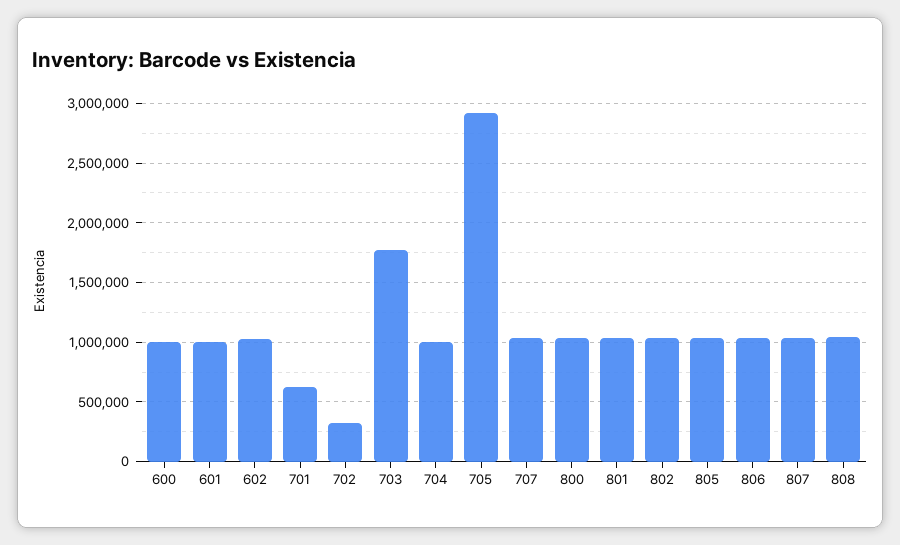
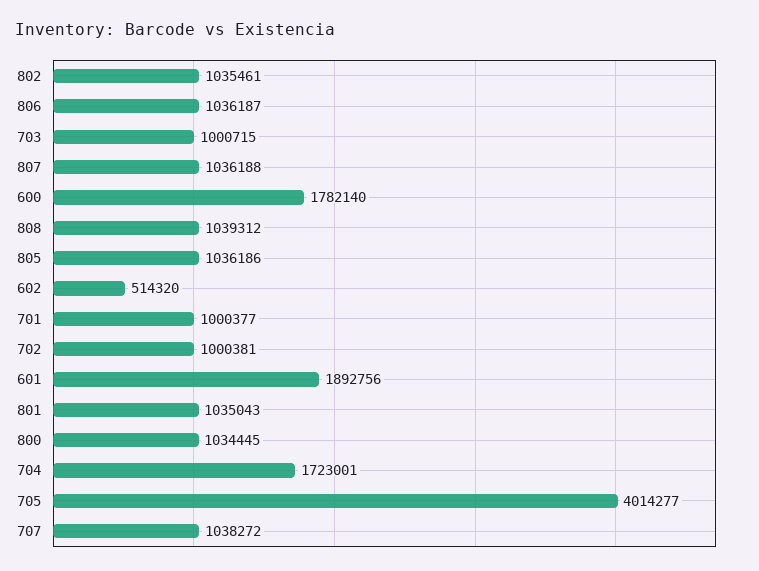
  {
-   "600": 1000000,
+   "600": 1782140,
-   "601": 1000000,
+   "601": 1892756,
-   "602": 1000000,
+   "602": 514320,
-   "701": 600000,
+   "701": 1000377,
-   "702": 300000,
+   "702": 1000381,
-   "703": 1800000,
+   "703": 1000715,
-   "704": 1000000,
+   "704": 1723001,
-   "705": 2900000,
+   "705": 4014277,
    "707": 1038272,
    "800": 1034445,
    "801": 1035043,
    "802": 1035461,
    "805": 1036186,
    "806": 1036187,
    "807": 1036188,
    "808": 1039312
  }

